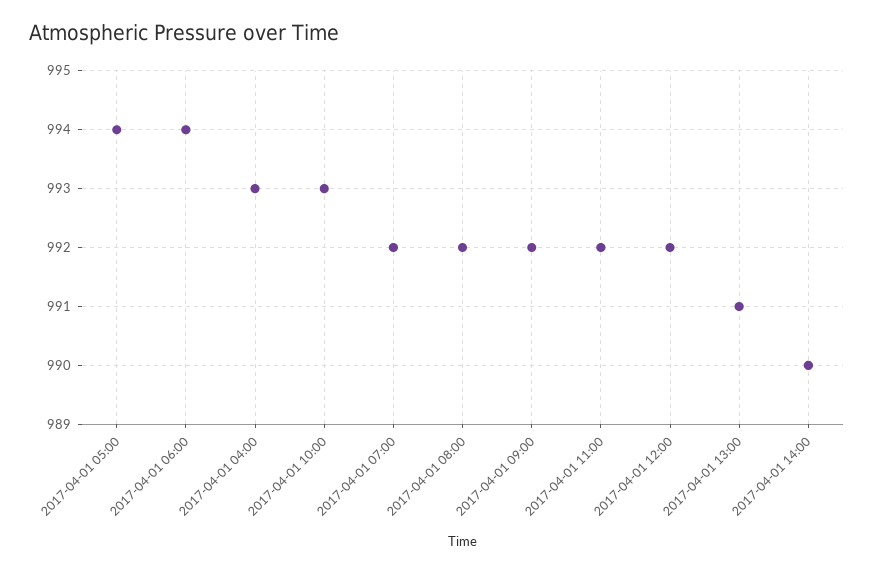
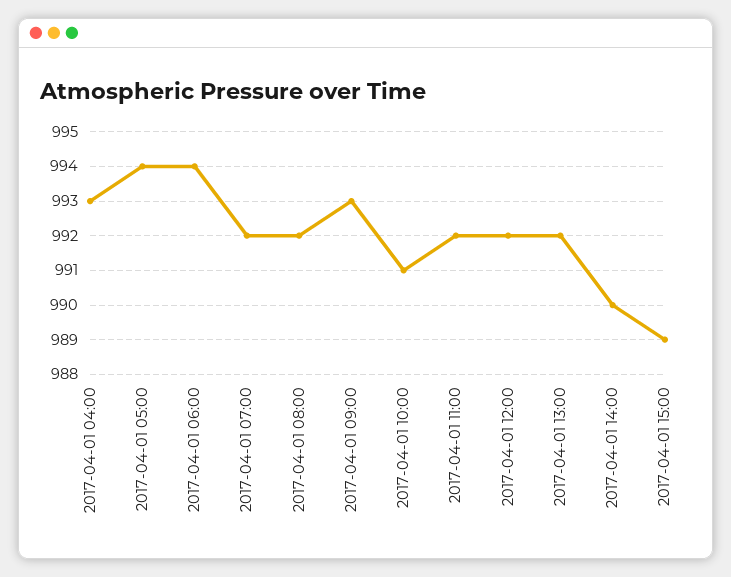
  {
    "2017-04-01 05:00": 994,
    "2017-04-01 06:00": 994,
    "2017-04-01 04:00": 993,
-   "2017-04-01 10:00": 993,
+   "2017-04-01 10:00": 991,
    "2017-04-01 07:00": 992,
    "2017-04-01 08:00": 992,
-   "2017-04-01 09:00": 992,
+   "2017-04-01 09:00": 993,
    "2017-04-01 11:00": 992,
    "2017-04-01 12:00": 992,
-   "2017-04-01 13:00": 991,
+   "2017-04-01 13:00": 992,
-   "2017-04-01 14:00": 990
+   "2017-04-01 14:00": 990,
+   "2017-04-01 15:00": 989
  }

